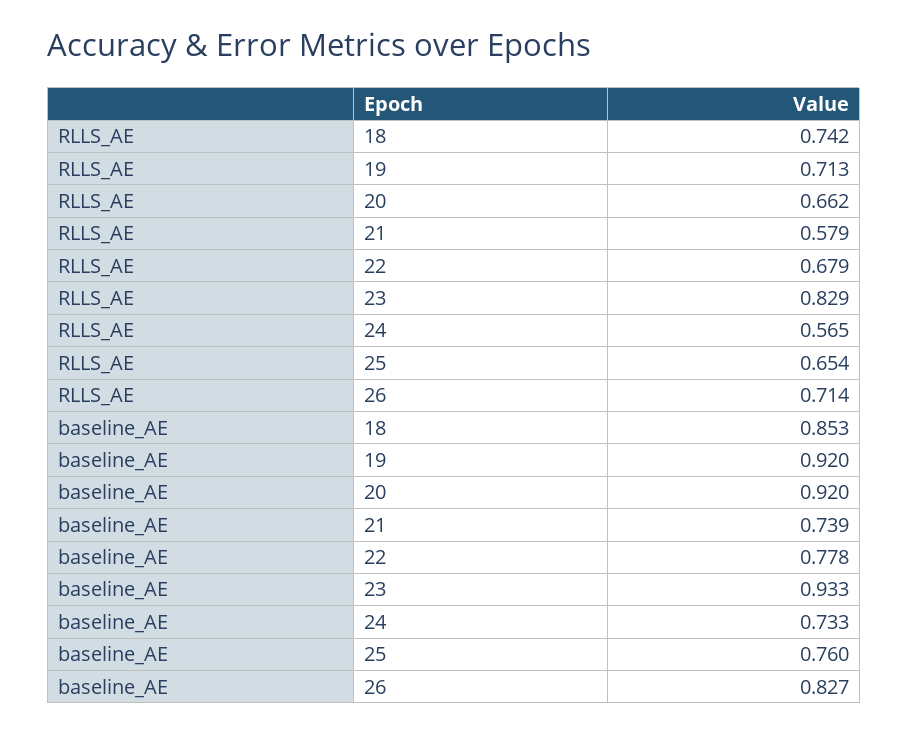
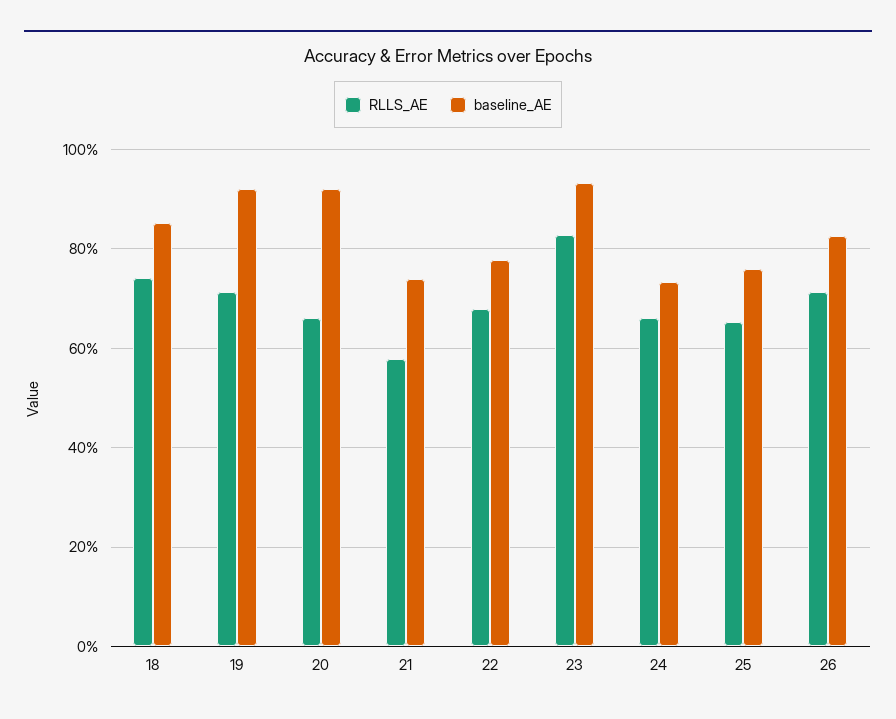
  {
    "RLLS_AE": {
      "18": 0.742,
      "19": 0.713,
      "20": 0.662,
      "21": 0.579,
      "22": 0.679,
      "23": 0.829,
-     "24": 0.565,
+     "24": 0.66,
      "25": 0.654,
      "26": 0.714
    },
    "baseline_AE": {
      "18": 0.853,
      "19": 0.92,
      "20": 0.92,
      "21": 0.739,
      "22": 0.778,
      "23": 0.933,
      "24": 0.733,
      "25": 0.76,
      "26": 0.827
    }
  }

